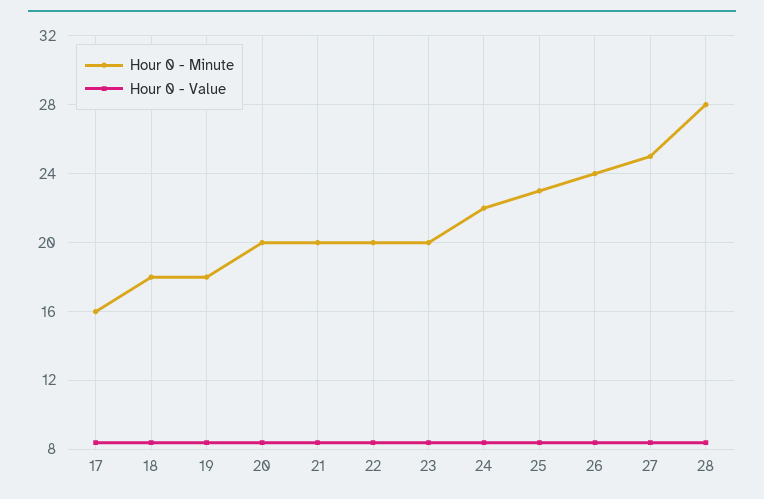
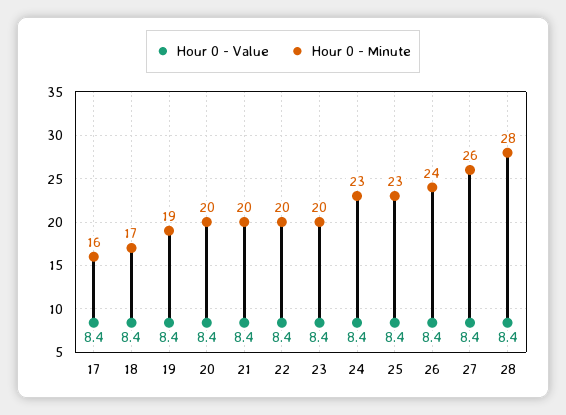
  {
    "Hour 0 - Minute": {
      "17": 16,
-     "18": 18,
+     "18": 17,
-     "19": 18,
+     "19": 19,
      "20": 20,
      "21": 20,
      "22": 20,
      "23": 20,
-     "24": 22,
+     "24": 23,
      "25": 23,
      "26": 24,
-     "27": 25,
+     "27": 26,
      "28": 28
    },
    "Hour 0 - Value": {
      "17": 8.4,
      "18": 8.4,
      "19": 8.4,
      "20": 8.4,
      "21": 8.4,
      "22": 8.4,
      "23": 8.4,
      "24": 8.4,
      "25": 8.4,
      "26": 8.4,
      "27": 8.4,
      "28": 8.4
    }
  }

